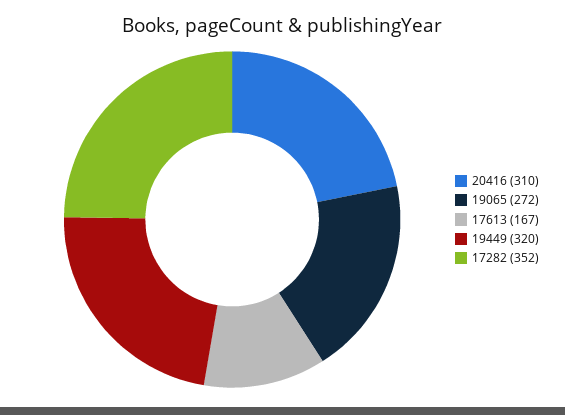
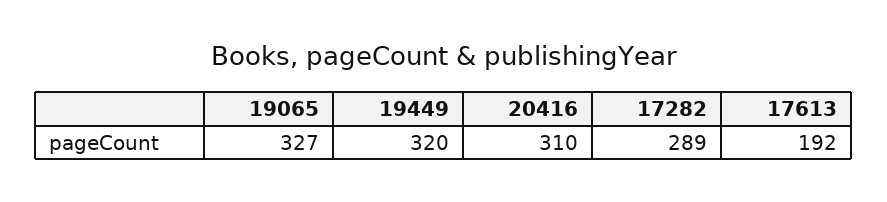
  {
    "20416": 310,
-   "19065": 272,
+   "19065": 327,
-   "17613": 167,
+   "17613": 192,
    "19449": 320,
-   "17282": 352
+   "17282": 289
  }

